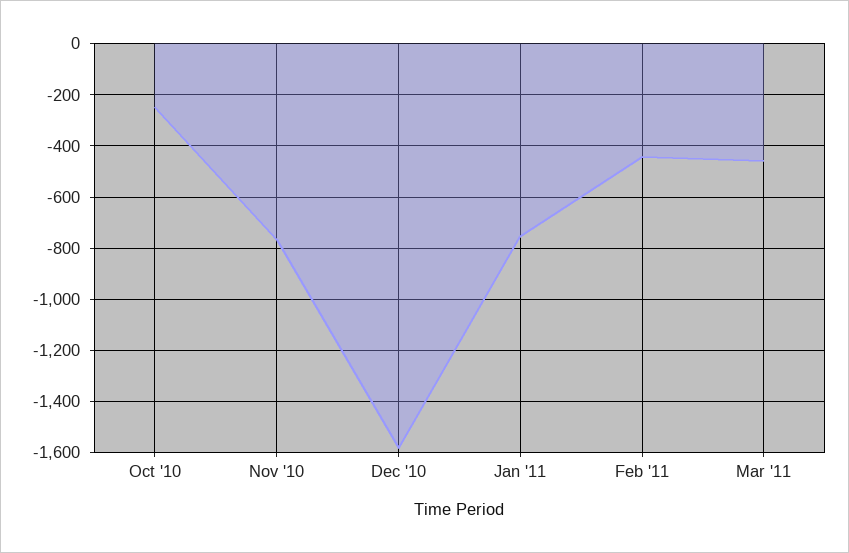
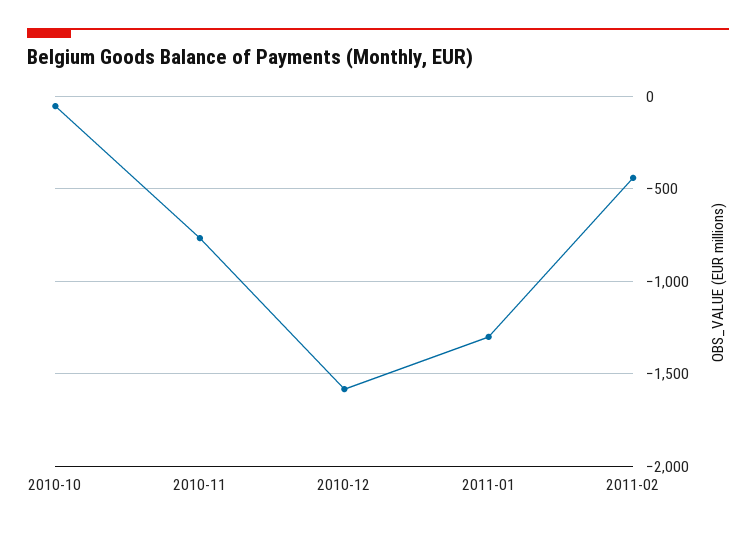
  {
-   "Oct '10": -250,
+   "Oct '10": -50,
    "Nov '10": -775,
    "Dec '10": -1575,
-   "Jan '11": -750,
+   "Jan '11": -1300,
-   "Feb '11": -450,
+   "Feb '11": -450
-   "Mar '11": -450
  }

